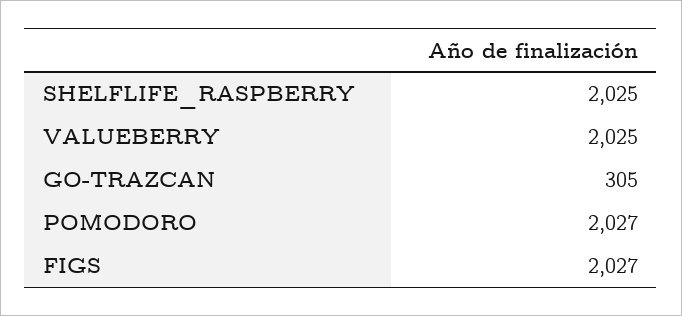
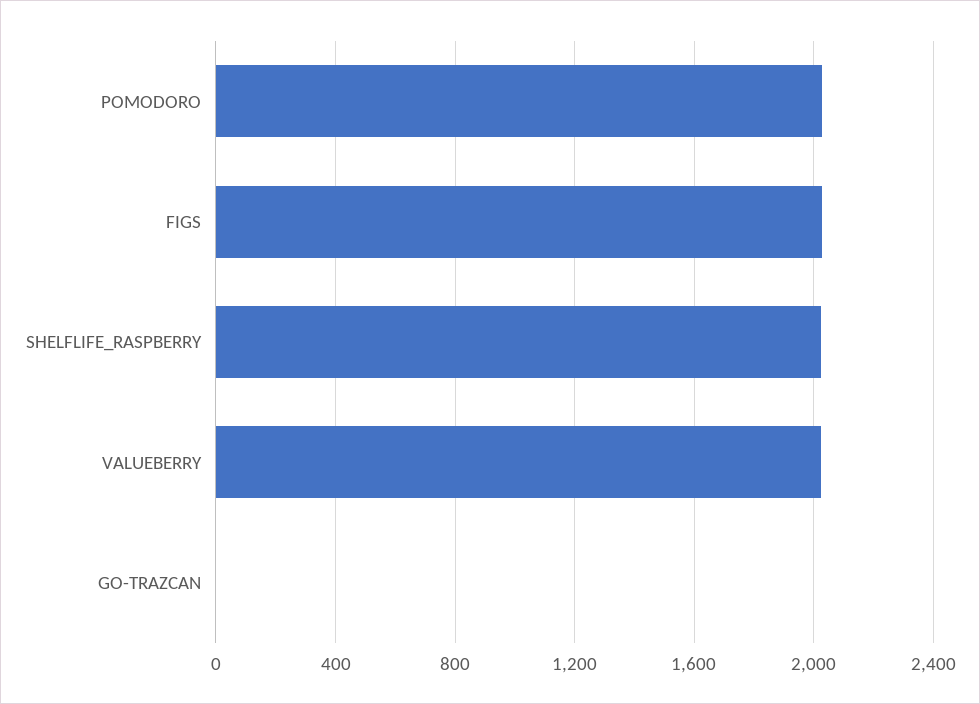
  {
    "SHELFLIFE_RASPBERRY": 2025,
    "VALUEBERRY": 2025,
-   "GO-TRAZCAN": 305,
+   "GO-TRAZCAN": 0,
    "POMODORO": 2027,
    "FIGS": 2027
  }

